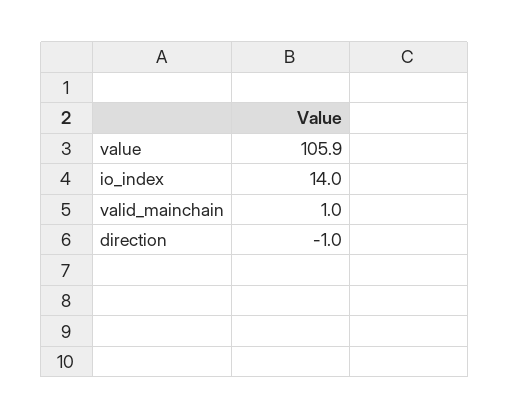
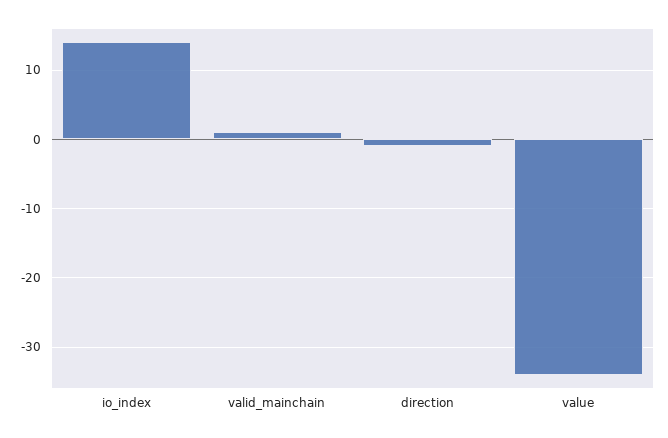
  {
-   "value": 105.9,
+   "value": -34,
    "io_index": 14,
    "valid_mainchain": 1,
    "direction": -1
  }

